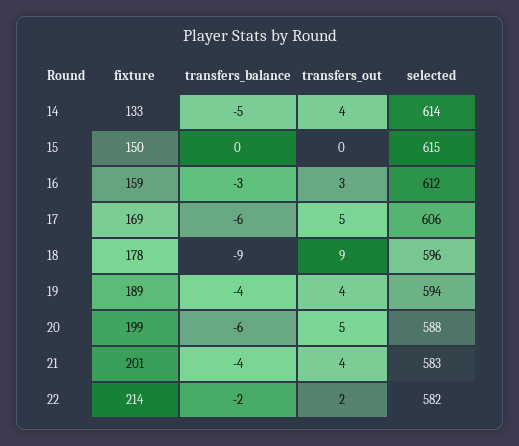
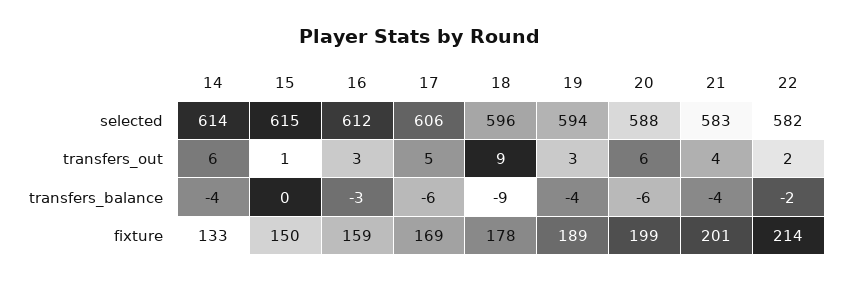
  {
    "fixture": {
      "14": 133,
      "15": 150,
      "16": 159,
      "17": 169,
      "18": 178,
      "19": 189,
      "20": 199,
      "21": 201,
      "22": 214
    },
    "transfers_balance": {
-     "14": -5,
+     "14": -4,
      "15": 0,
      "16": -3,
      "17": -6,
      "18": -9,
      "19": -4,
      "20": -6,
      "21": -4,
      "22": -2
    },
    "transfers_out": {
-     "14": 4,
+     "14": 6,
-     "15": 0,
+     "15": 1,
      "16": 3,
      "17": 5,
      "18": 9,
-     "19": 4,
+     "19": 3,
-     "20": 5,
+     "20": 6,
      "21": 4,
      "22": 2
    },
    "selected": {
      "14": 614,
      "15": 615,
      "16": 612,
      "17": 606,
      "18": 596,
      "19": 594,
      "20": 588,
      "21": 583,
      "22": 582
    }
  }

